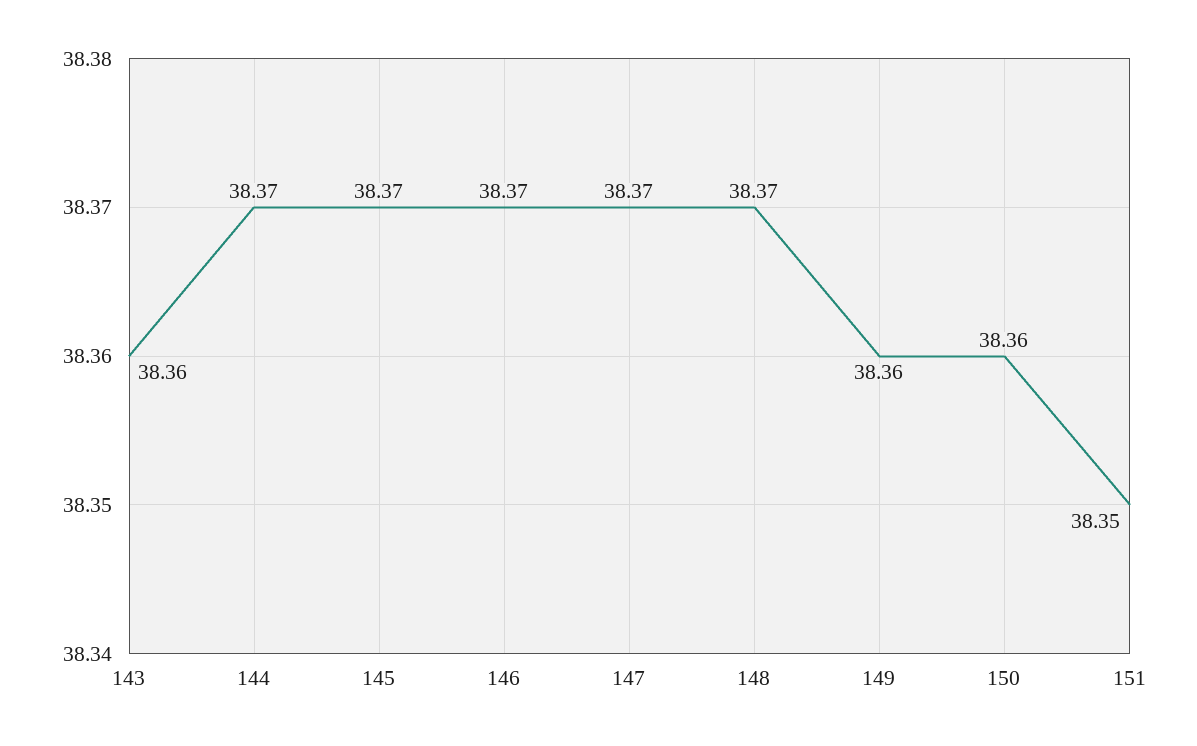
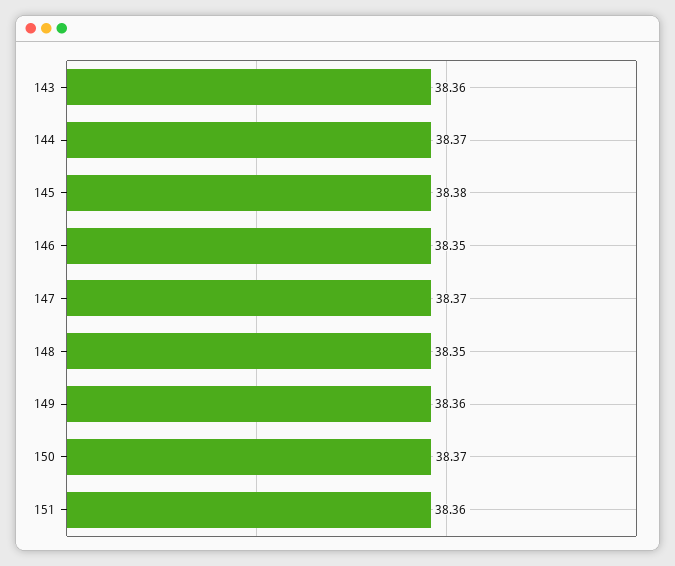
  {
    "143": 38.36,
    "144": 38.37,
-   "145": 38.37,
+   "145": 38.38,
-   "146": 38.37,
+   "146": 38.35,
    "147": 38.37,
-   "148": 38.37,
+   "148": 38.35,
    "149": 38.36,
-   "150": 38.36,
+   "150": 38.37,
-   "151": 38.35
+   "151": 38.36
  }

